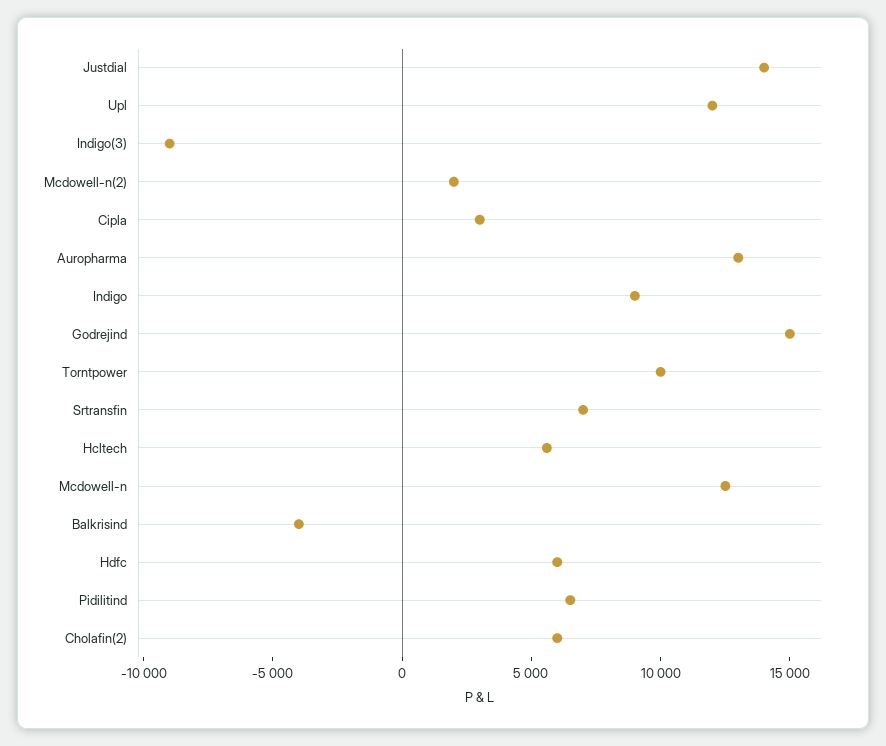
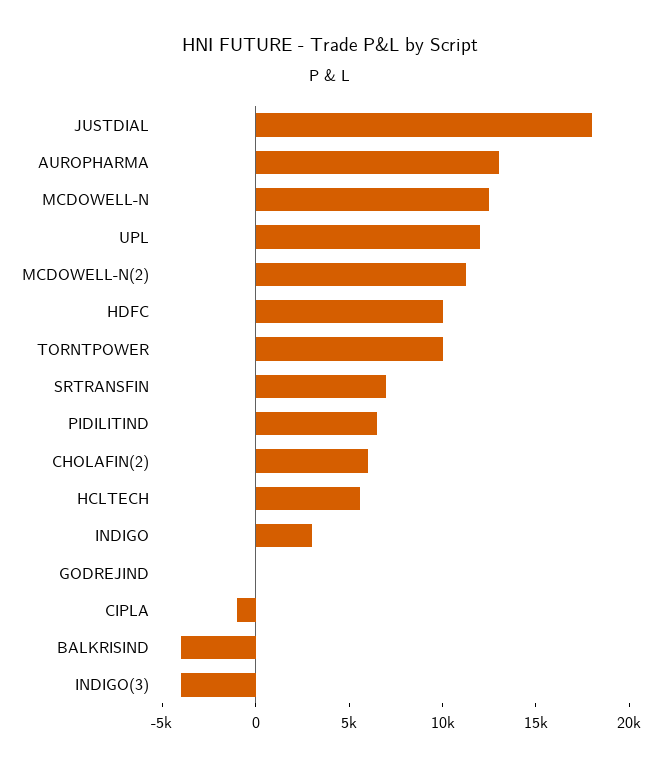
  {
-   "Justdial": 14000,
+   "Justdial": 18000,
    "Upl": 12000,
-   "Indigo(3)": -9000,
+   "Indigo(3)": -4000,
-   "Mcdowell-n(2)": 2000,
+   "Mcdowell-n(2)": 11000,
-   "Cipla": 3000,
+   "Cipla": -1000,
    "Auropharma": 13000,
-   "Indigo": 9000,
+   "Indigo": 3000,
-   "Godrejind": 15000,
+   "Godrejind": 0,
    "Torntpower": 10000,
    "Srtransfin": 7000,
    "Hcltech": 6000,
    "Mcdowell-n": 13000,
    "Balkrisind": -4000,
-   "Hdfc": 6000,
+   "Hdfc": 10000,
    "Pidilitind": 7000,
    "Cholafin(2)": 6000
  }

